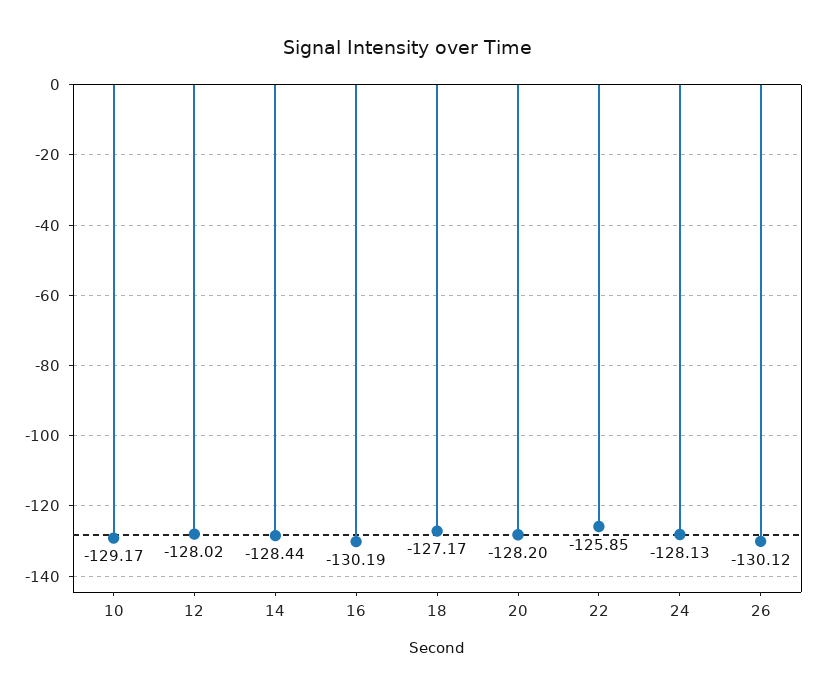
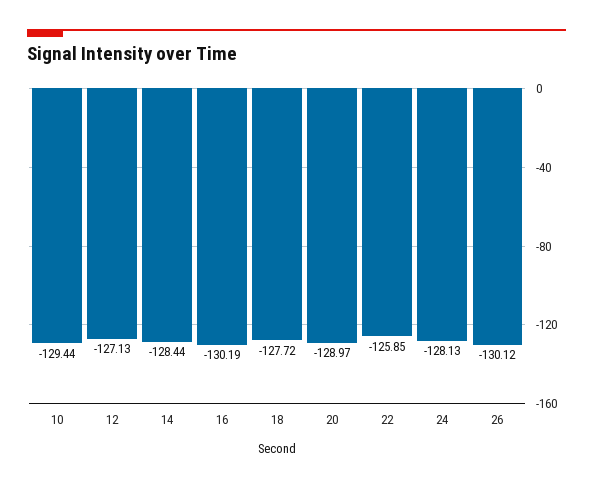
  {
-   "10": -129.17,
+   "10": -129.44,
-   "12": -128.02,
+   "12": -127.13,
    "14": -128.44,
    "16": -130.19,
-   "18": -127.17,
+   "18": -127.72,
-   "20": -128.2,
+   "20": -128.97,
    "22": -125.85,
    "24": -128.13,
    "26": -130.12
  }

